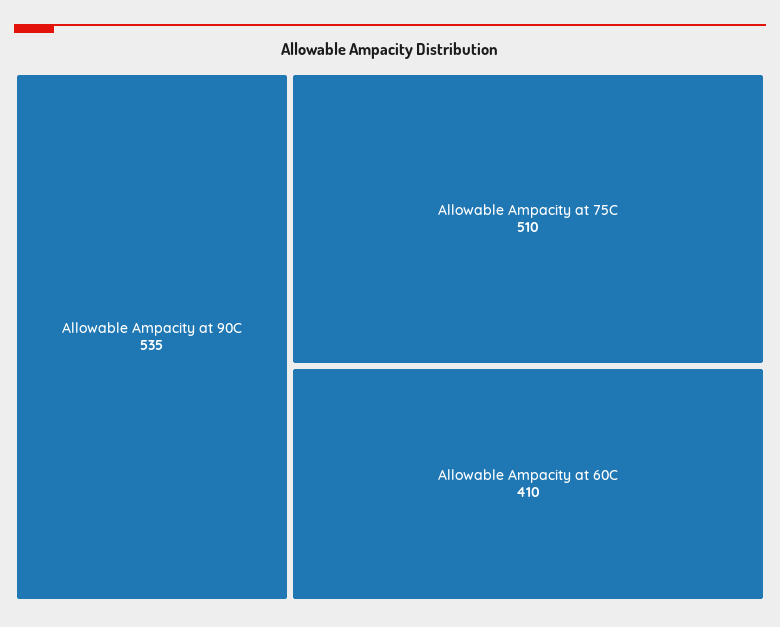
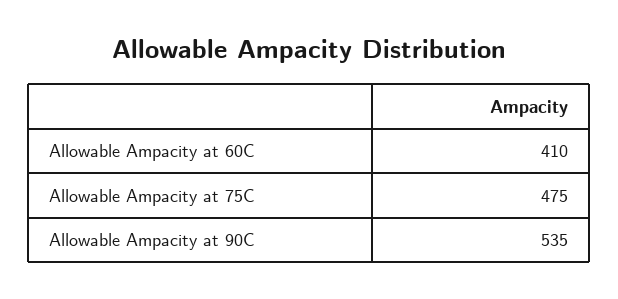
  {
    "Allowable Ampacity at 90C": 535,
-   "Allowable Ampacity at 75C": 510,
+   "Allowable Ampacity at 75C": 475,
    "Allowable Ampacity at 60C": 410
  }

